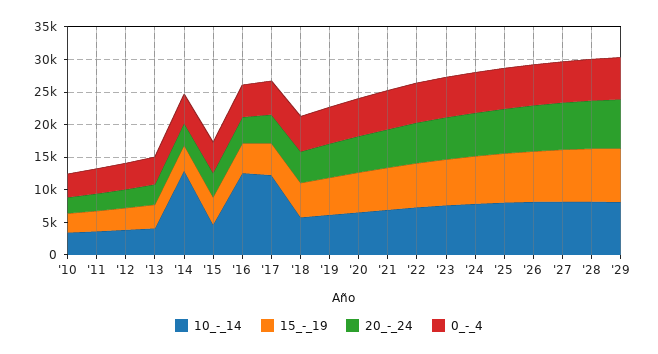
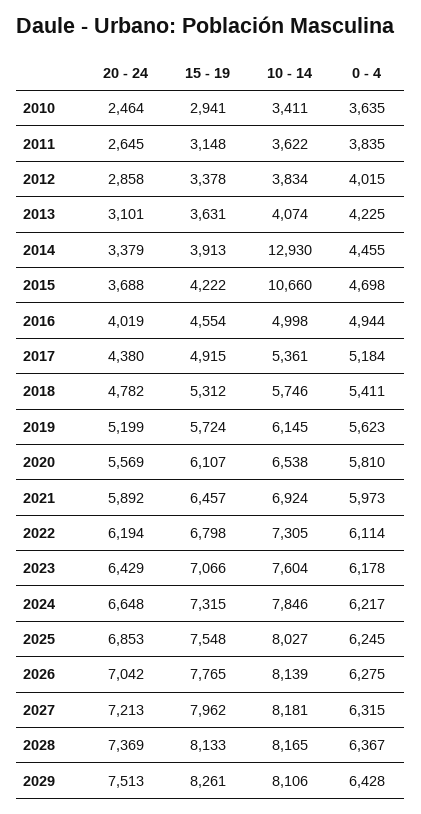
  {
    "10_-_14": {
      "'10": 3411,
      "'11": 3622,
      "'12": 3834,
      "'13": 4074,
      "'14": 12930,
-     "'15": 5000,
+     "'15": 10660,
-     "'16": 12500,
+     "'16": 4998,
-     "'17": 12500,
+     "'17": 5361,
      "'18": 5746,
      "'19": 6145,
      "'20": 6538,
      "'21": 6924,
      "'22": 7305,
      "'23": 7604,
      "'24": 7846,
      "'25": 8027,
      "'26": 8139,
      "'27": 8181,
      "'28": 8165,
      "'29": 8106
    },
    "15_-_19": {
      "'10": 2941,
      "'11": 3148,
      "'12": 3378,
      "'13": 3631,
      "'14": 3913,
      "'15": 4222,
      "'16": 4554,
      "'17": 4915,
      "'18": 5312,
      "'19": 5724,
      "'20": 6107,
      "'21": 6457,
      "'22": 6798,
      "'23": 7066,
      "'24": 7315,
      "'25": 7548,
      "'26": 7765,
      "'27": 7962,
      "'28": 8133,
      "'29": 8261
    },
    "20_-_24": {
      "'10": 2464,
      "'11": 2645,
      "'12": 2858,
      "'13": 3101,
      "'14": 3379,
      "'15": 3688,
      "'16": 4019,
      "'17": 4380,
      "'18": 4782,
      "'19": 5199,
      "'20": 5569,
      "'21": 5892,
      "'22": 6194,
      "'23": 6429,
      "'24": 6648,
      "'25": 6853,
      "'26": 7042,
      "'27": 7213,
      "'28": 7369,
      "'29": 7513
    },
    "0_-_4": {
      "'10": 3635,
      "'11": 3835,
      "'12": 4015,
      "'13": 4225,
      "'14": 4455,
      "'15": 4698,
      "'16": 4944,
      "'17": 5184,
      "'18": 5411,
      "'19": 5623,
      "'20": 5810,
      "'21": 5973,
      "'22": 6114,
      "'23": 6178,
      "'24": 6217,
      "'25": 6245,
      "'26": 6275,
      "'27": 6315,
      "'28": 6367,
      "'29": 6428
    }
  }

